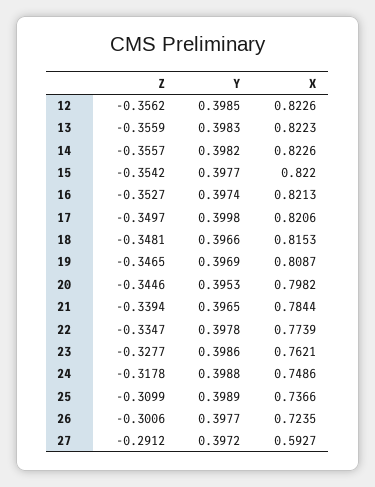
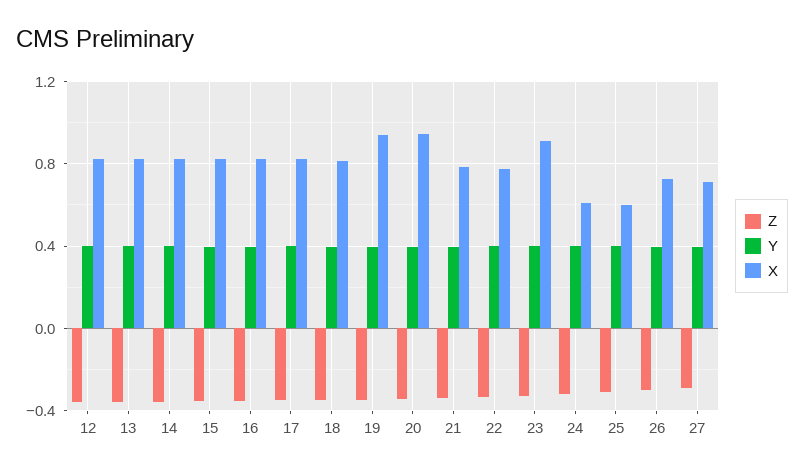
  {
    "Z": {
      "12": -0.3562,
      "13": -0.3559,
      "14": -0.3557,
      "15": -0.3542,
      "16": -0.3527,
      "17": -0.3497,
      "18": -0.3481,
      "19": -0.3465,
      "20": -0.3446,
      "21": -0.3394,
      "22": -0.3347,
      "23": -0.3277,
      "24": -0.3178,
      "25": -0.3099,
      "26": -0.3006,
      "27": -0.2912
    },
    "Y": {
      "12": 0.3985,
      "13": 0.3983,
      "14": 0.3982,
      "15": 0.3977,
      "16": 0.3974,
      "17": 0.3998,
      "18": 0.3966,
      "19": 0.3969,
      "20": 0.3953,
      "21": 0.3965,
      "22": 0.3978,
      "23": 0.3986,
      "24": 0.3988,
      "25": 0.3989,
      "26": 0.3977,
      "27": 0.3972
    },
    "X": {
      "12": 0.8226,
      "13": 0.8223,
      "14": 0.8226,
      "15": 0.822,
      "16": 0.8213,
      "17": 0.8206,
      "18": 0.8153,
-     "19": 0.8087,
+     "19": 0.95,
-     "20": 0.7982,
+     "20": 0.95,
      "21": 0.7844,
      "22": 0.7739,
-     "23": 0.7621,
+     "23": 0.9,
-     "24": 0.7486,
+     "24": 0.6,
-     "25": 0.7366,
+     "25": 0.6,
      "26": 0.7235,
-     "27": 0.5927
+     "27": 0.7
    }
  }

